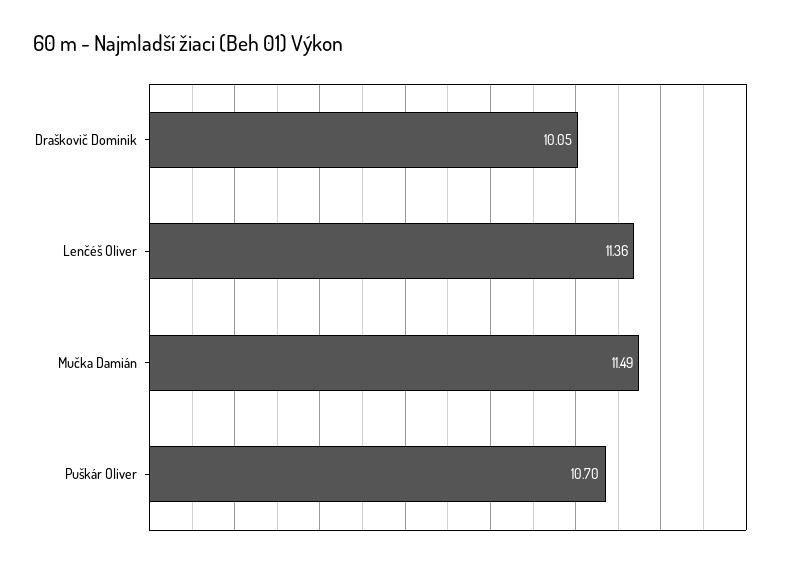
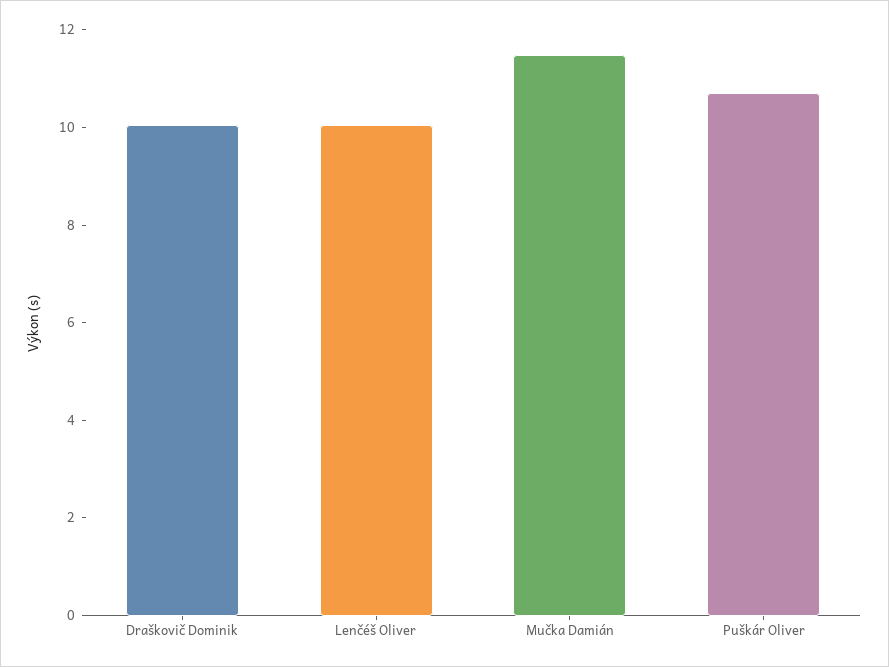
  {
    "Draškovič Dominik": 10.05,
-   "Lenčéš Oliver": 11.36,
+   "Lenčéš Oliver": 10,
    "Mučka Damián": 11.49,
    "Puškár Oliver": 10.7
  }

